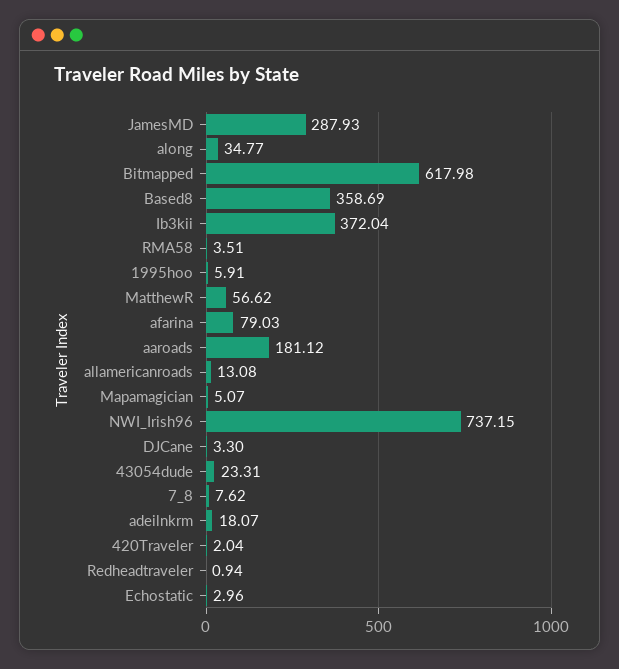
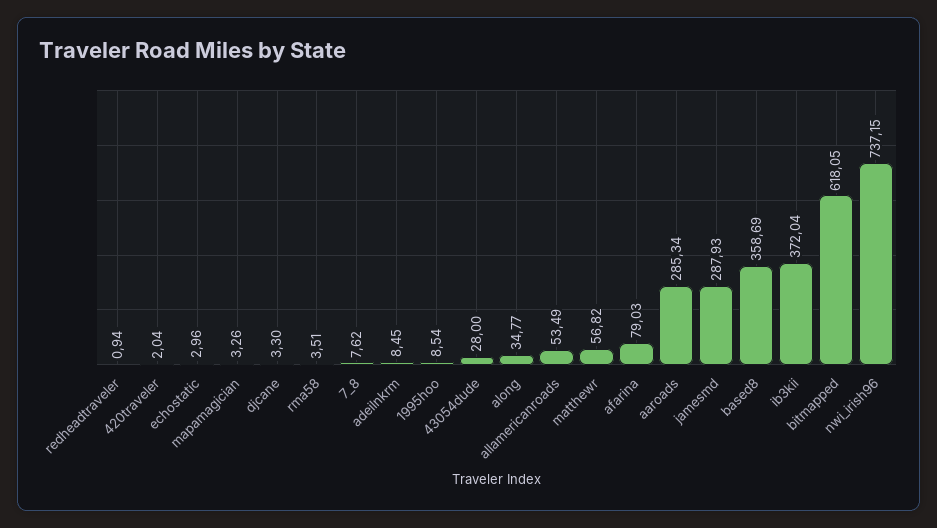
  {
    "JamesMD": 287.93,
    "along": 34.77,
-   "Bitmapped": 617.98,
+   "Bitmapped": 618.05,
    "Based8": 358.69,
    "Ib3kii": 372.04,
    "RMA58": 3.51,
-   "1995hoo": 5.91,
+   "1995hoo": 8.54,
-   "MatthewR": 56.62,
+   "MatthewR": 56.82,
    "afarina": 79.03,
-   "aaroads": 181.12,
+   "aaroads": 285.34,
-   "allamericanroads": 13.08,
+   "allamericanroads": 53.49,
-   "Mapamagician": 5.07,
+   "Mapamagician": 3.26,
    "NWI_Irish96": 737.15,
    "DJCane": 3.3,
-   "43054dude": 23.31,
+   "43054dude": 28,
    "7_8": 7.62,
-   "adeilnkrm": 18.07,
+   "adeilnkrm": 8.45,
    "420Traveler": 2.04,
    "Redheadtraveler": 0.94,
    "Echostatic": 2.96
  }

